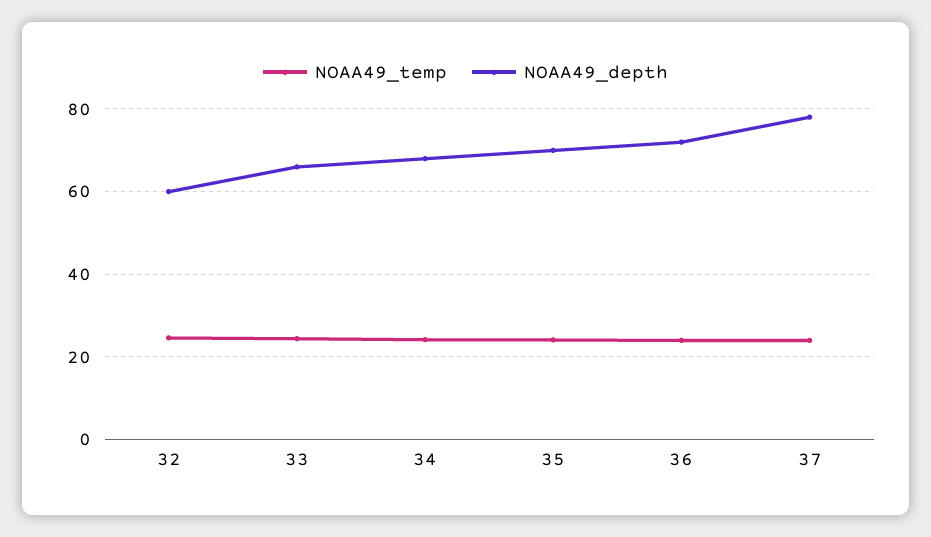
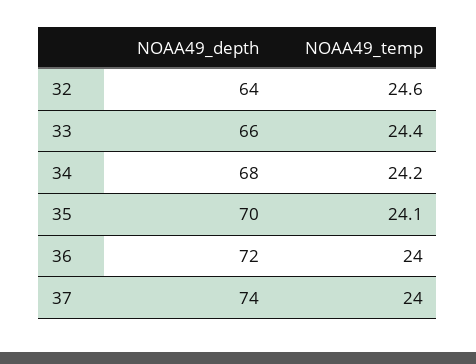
  {
    "NOAA49_temp": {
      "32": 24.6,
      "33": 24.4,
      "34": 24.2,
      "35": 24.1,
      "36": 24,
      "37": 24
    },
    "NOAA49_depth": {
-     "32": 60,
+     "32": 64,
      "33": 66,
      "34": 68,
      "35": 70,
      "36": 72,
-     "37": 78
+     "37": 74
    }
  }

